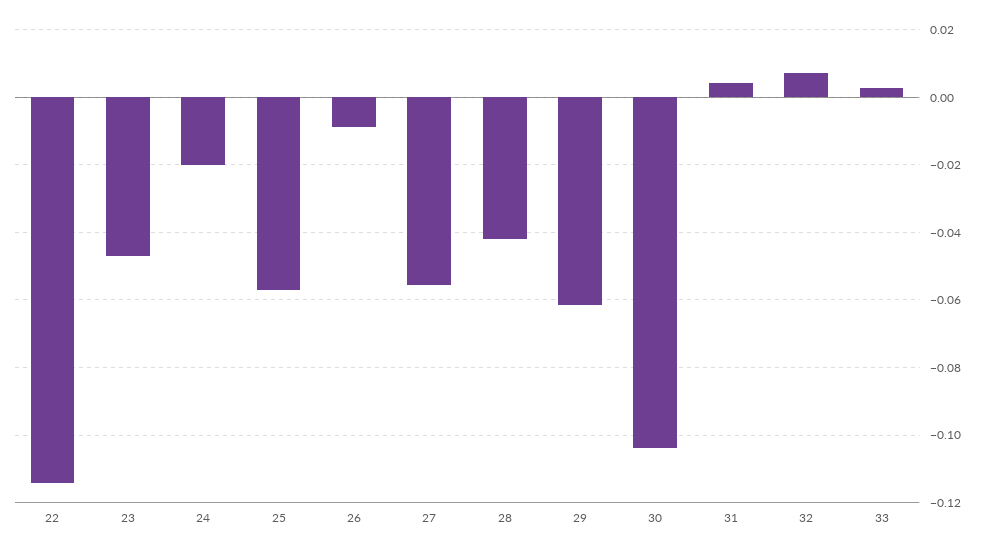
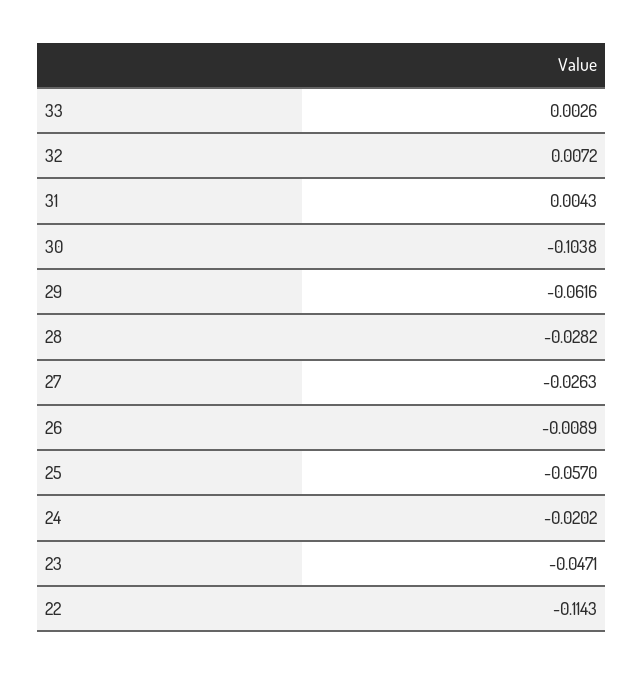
  {
    "22": -0.1143,
    "23": -0.0471,
    "24": -0.0202,
    "25": -0.057,
    "26": -0.0089,
-   "27": -0.056,
+   "27": -0.0263,
-   "28": -0.042,
+   "28": -0.0282,
    "29": -0.0616,
    "30": -0.1038,
    "31": 0.0043,
    "32": 0.0072,
    "33": 0.0026
  }

